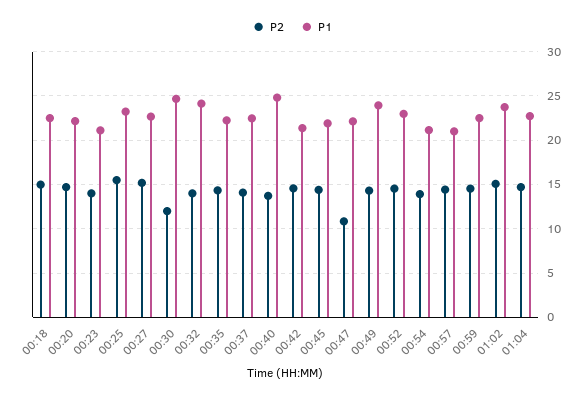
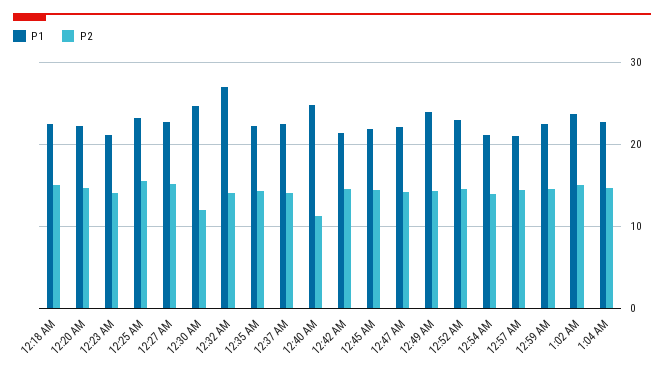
  {
    "P2": {
      "00:18": 15,
      "00:20": 15,
      "00:23": 14,
      "00:25": 16,
      "00:27": 15,
      "00:30": 12,
      "00:32": 14,
      "00:35": 14,
      "00:37": 14,
-     "00:40": 14,
+     "00:40": 11,
      "00:42": 15,
      "00:45": 14,
-     "00:47": 11,
+     "00:47": 14,
      "00:49": 14,
      "00:52": 15,
      "00:54": 14,
      "00:57": 14,
      "00:59": 15,
      "01:02": 15,
      "01:04": 15
    },
    "P1": {
      "00:18": 23,
      "00:20": 22,
      "00:23": 21,
      "00:25": 23,
      "00:27": 23,
      "00:30": 25,
-     "00:32": 24,
+     "00:32": 27,
      "00:35": 22,
      "00:37": 22,
      "00:40": 25,
      "00:42": 21,
      "00:45": 22,
      "00:47": 22,
      "00:49": 24,
      "00:52": 23,
      "00:54": 21,
      "00:57": 21,
      "00:59": 23,
      "01:02": 24,
      "01:04": 23
    }
  }

